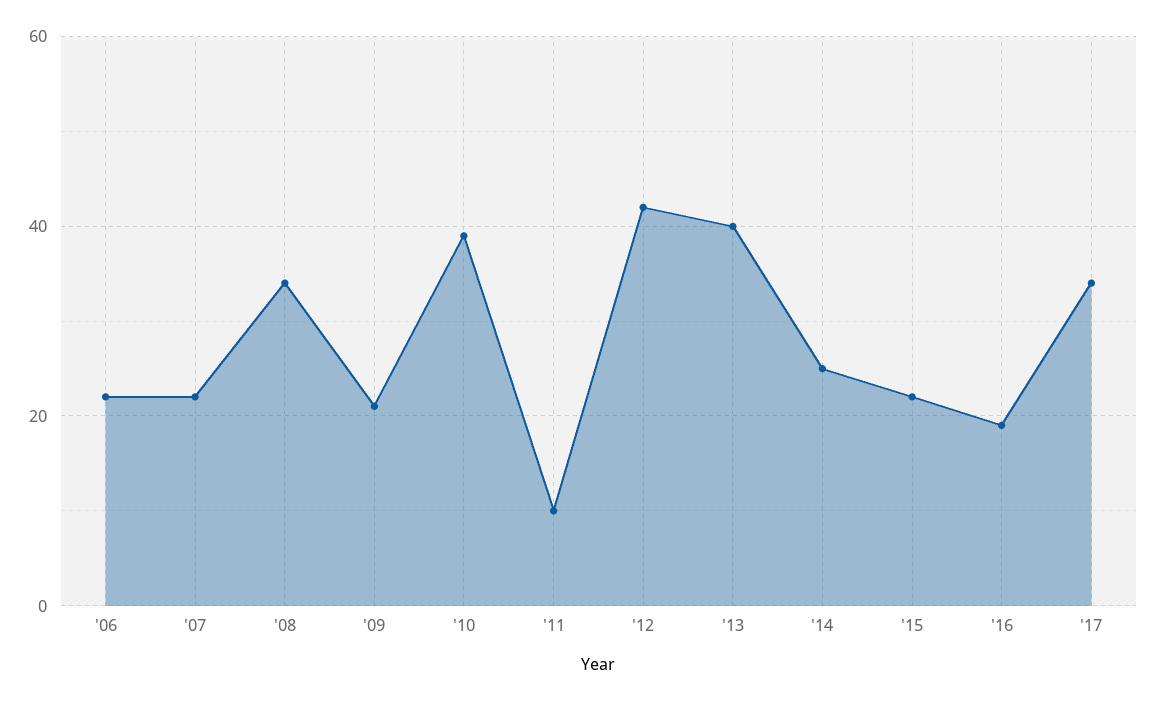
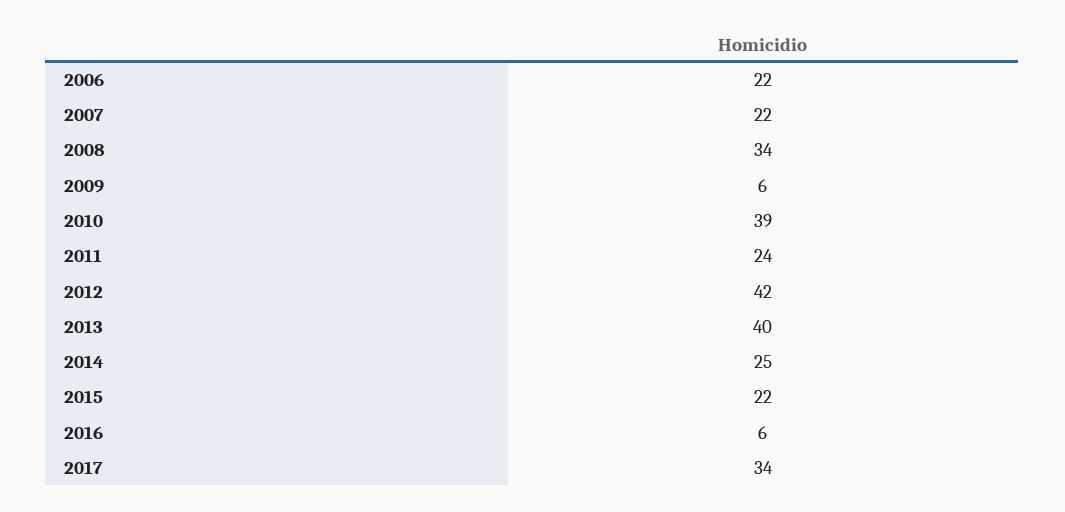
  {
    "'06": 22,
    "'07": 22,
    "'08": 34,
-   "'09": 20,
+   "'09": 6,
    "'10": 39,
-   "'11": 10,
+   "'11": 24,
    "'12": 42,
    "'13": 40,
    "'14": 25,
    "'15": 22,
-   "'16": 20,
+   "'16": 6,
    "'17": 34
  }

